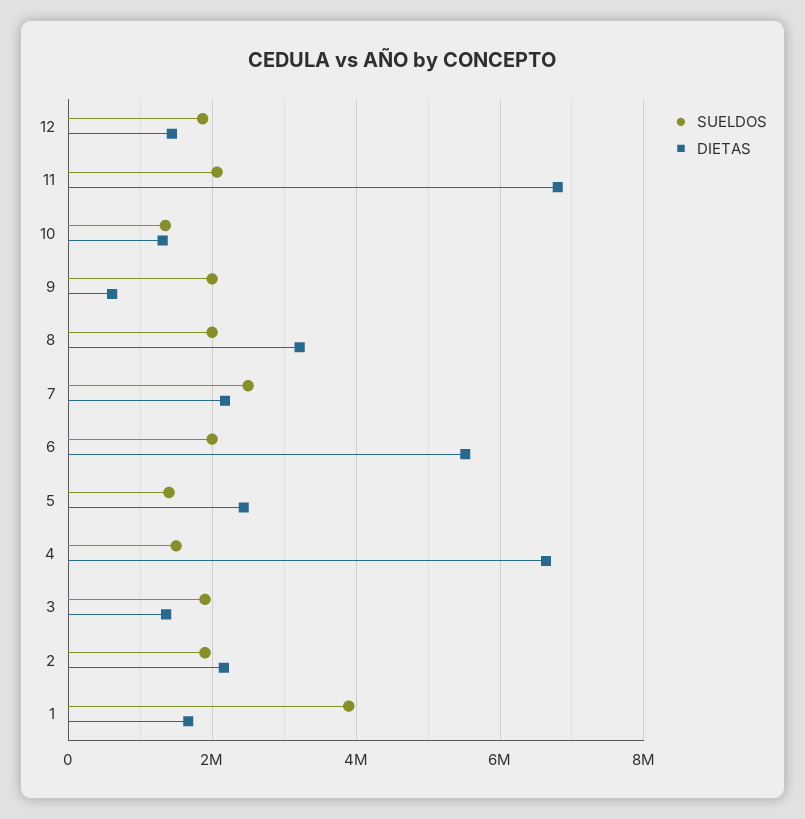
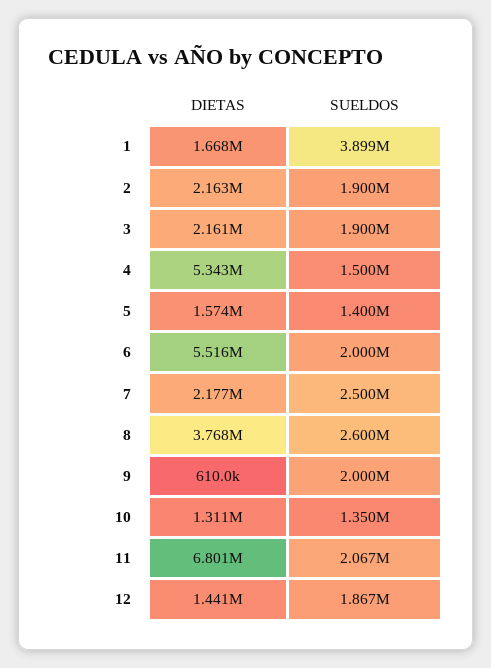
  {
    "SUELDOS": {
      "12": 1867000,
      "11": 2067000,
      "10": 1350000,
      "9": 2000000,
-     "8": 2000000,
+     "8": 2600000,
      "7": 2500000,
      "6": 2000000,
      "5": 1400000,
      "4": 1500000,
      "3": 1900000,
      "2": 1900000,
      "1": 3899000
    },
    "DIETAS": {
      "12": 1441000,
      "11": 6801000,
      "10": 1311000,
      "9": 610000,
-     "8": 3200000,
+     "8": 3768000,
      "7": 2177000,
      "6": 5516000,
-     "5": 2400000,
+     "5": 1574000,
-     "4": 6600000,
+     "4": 5343000,
-     "3": 1400000,
+     "3": 2161000,
      "2": 2163000,
      "1": 1668000
    }
  }

